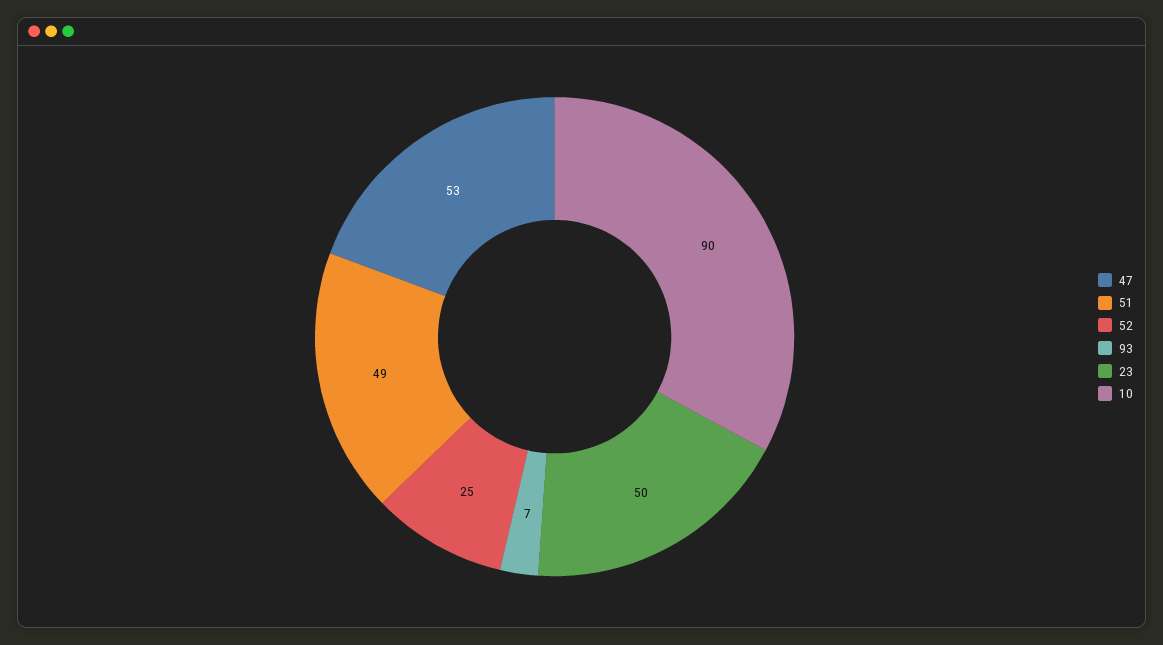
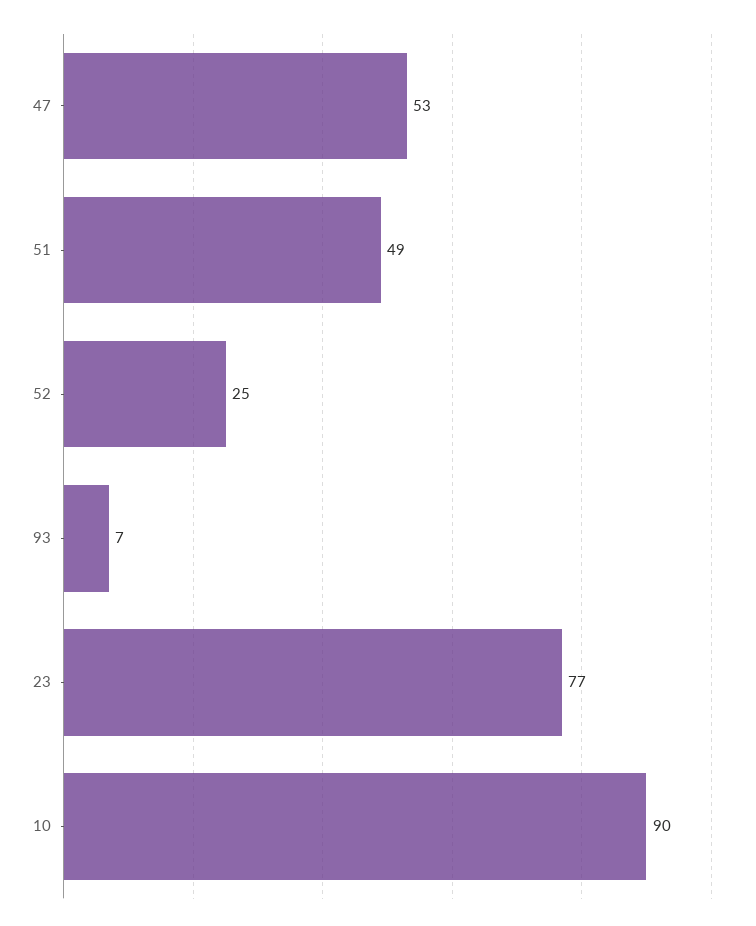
  {
    "47": 53,
    "51": 49,
    "52": 25,
    "93": 7,
-   "23": 50,
+   "23": 77,
    "10": 90
  }

